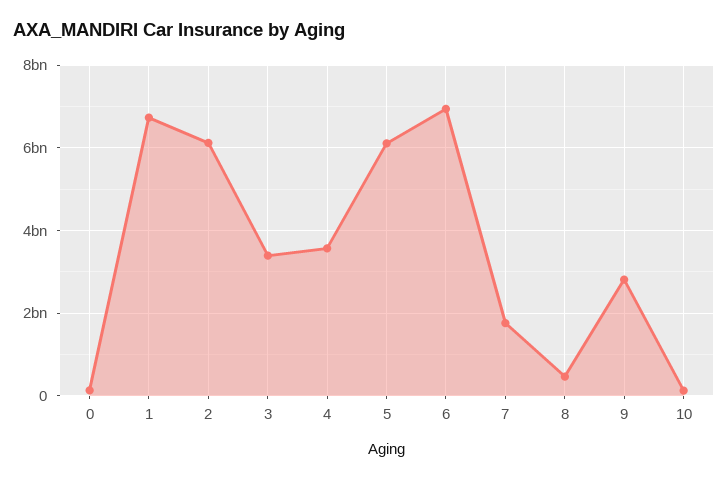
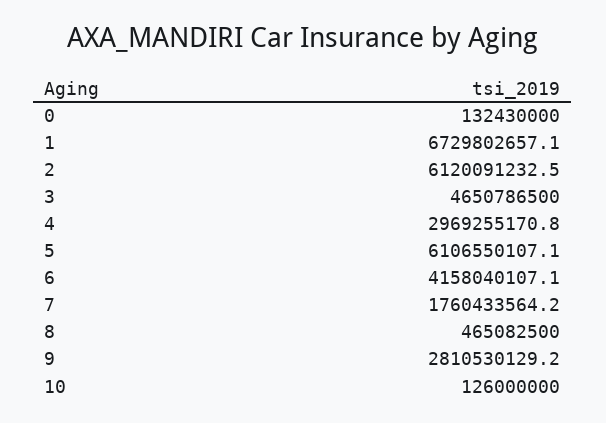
  {
    "0": 132430000,
    "1": 6729802657.1,
    "2": 6120091232.5,
-   "3": 3400000000,
+   "3": 4650786500,
-   "4": 3600000000,
+   "4": 2969255170.8,
    "5": 6106550107.1,
-   "6": 7000000000,
+   "6": 4158040107.1,
    "7": 1760433564.2,
    "8": 465082500,
    "9": 2810530129.2,
    "10": 126000000
  }

